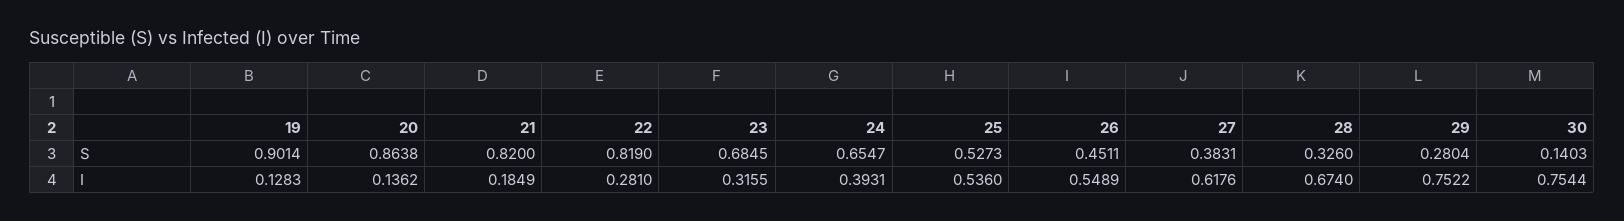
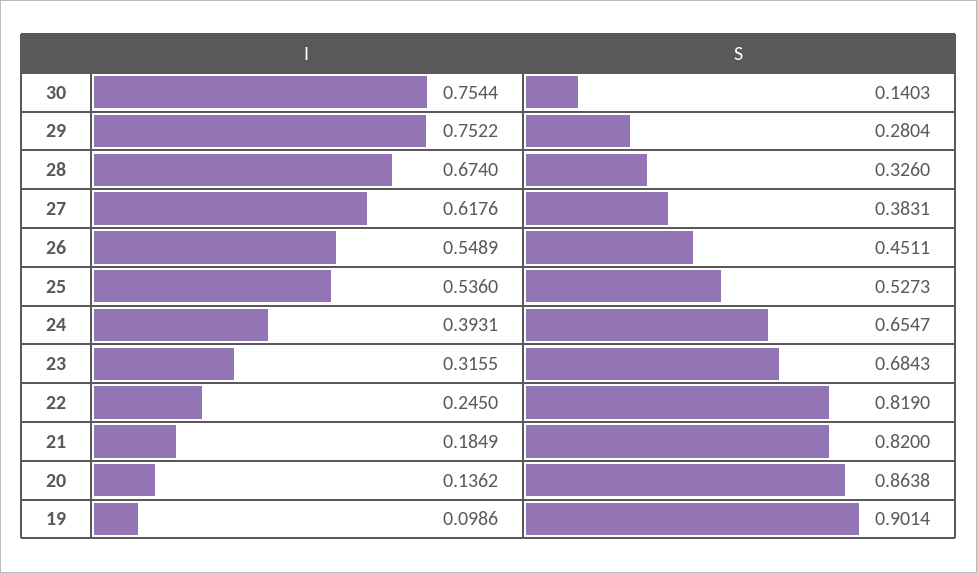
  {
    "19": {
      "S": 0.9014,
-     "I": 0.1283
+     "I": 0.0986
    },
    "20": {
      "S": 0.8638,
      "I": 0.1362
    },
    "21": {
      "S": 0.82,
      "I": 0.1849
    },
    "22": {
      "S": 0.819,
-     "I": 0.281
+     "I": 0.245
    },
    "23": {
-     "S": 0.6845,
+     "S": 0.6843,
      "I": 0.3155
    },
    "24": {
      "S": 0.6547,
      "I": 0.3931
    },
    "25": {
      "S": 0.5273,
      "I": 0.536
    },
    "26": {
      "S": 0.4511,
      "I": 0.5489
    },
    "27": {
      "S": 0.3831,
      "I": 0.6176
    },
    "28": {
      "S": 0.326,
      "I": 0.674
    },
    "29": {
      "S": 0.2804,
      "I": 0.7522
    },
    "30": {
      "S": 0.1403,
      "I": 0.7544
    }
  }

